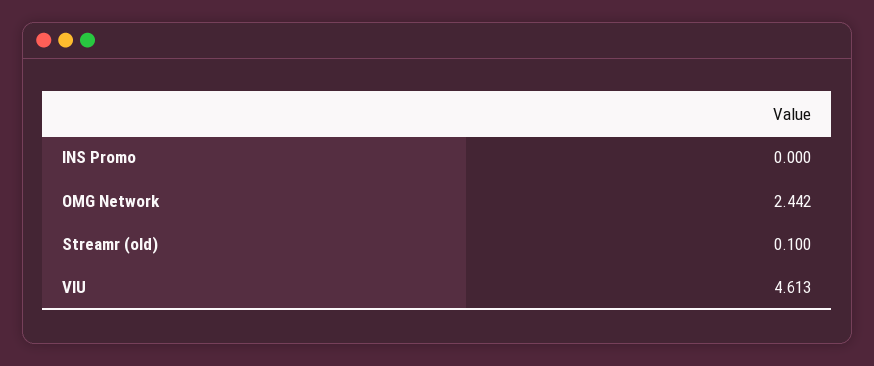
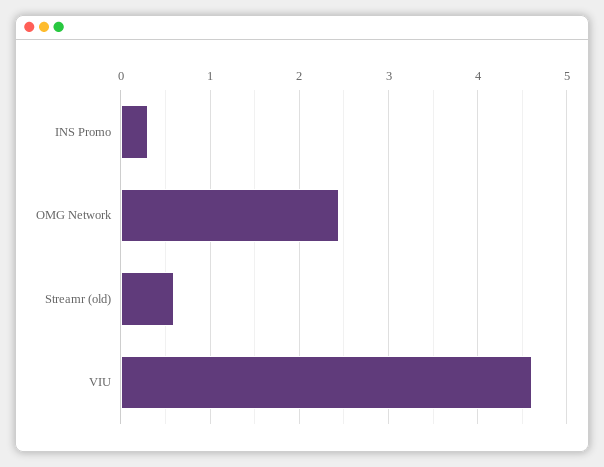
  {
-   "INS Promo": 0,
+   "INS Promo": 0.3,
    "OMG Network": 2.442,
-   "Streamr (old)": 0.1,
+   "Streamr (old)": 0.6,
    "VIU": 4.613
  }

